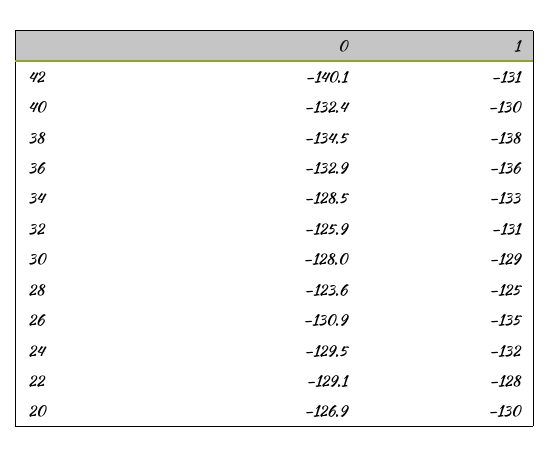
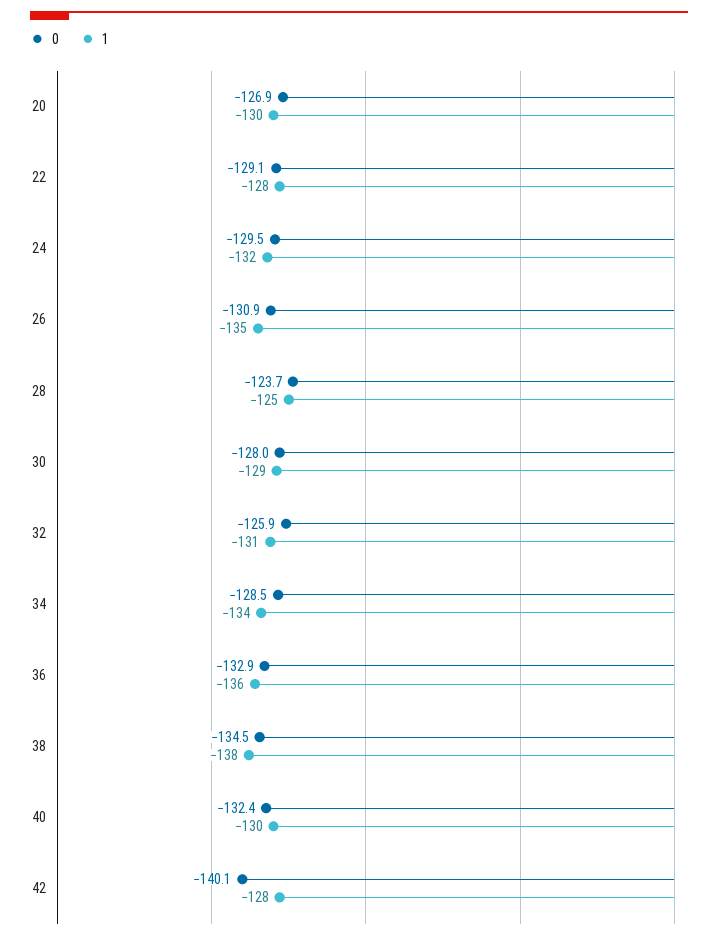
  {
    "0": {
      "42": -140.1,
      "40": -132.4,
      "38": -134.5,
      "36": -132.9,
      "34": -128.5,
      "32": -125.9,
      "30": -128,
-     "28": -123.6,
+     "28": -123.7,
      "26": -130.9,
      "24": -129.5,
      "22": -129.1,
      "20": -126.9
    },
    "1": {
-     "42": -131,
+     "42": -128,
      "40": -130,
      "38": -138,
      "36": -136,
-     "34": -133,
+     "34": -134,
      "32": -131,
      "30": -129,
      "28": -125,
      "26": -135,
      "24": -132,
      "22": -128,
      "20": -130
    }
  }

